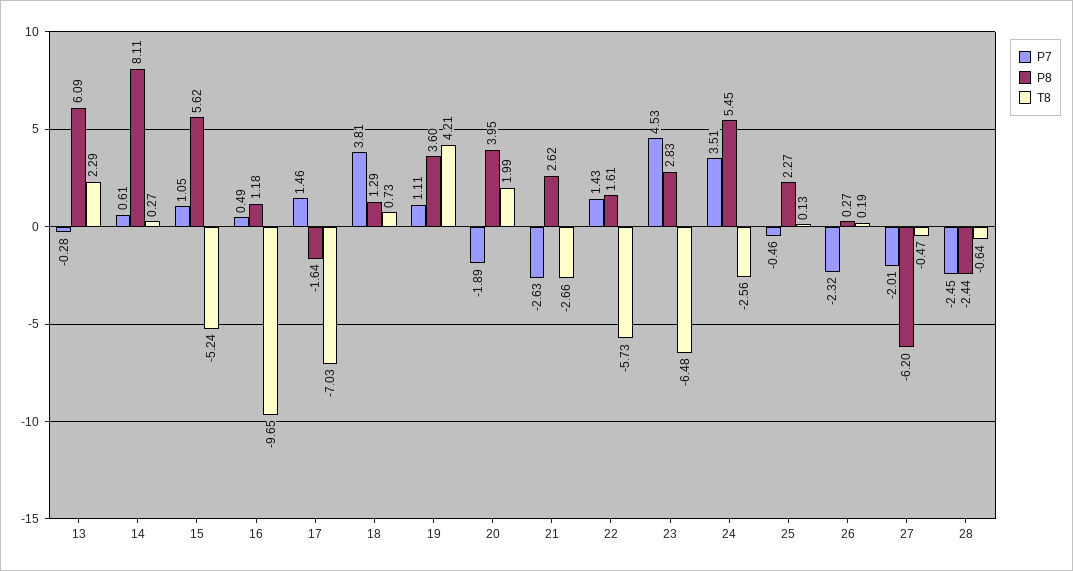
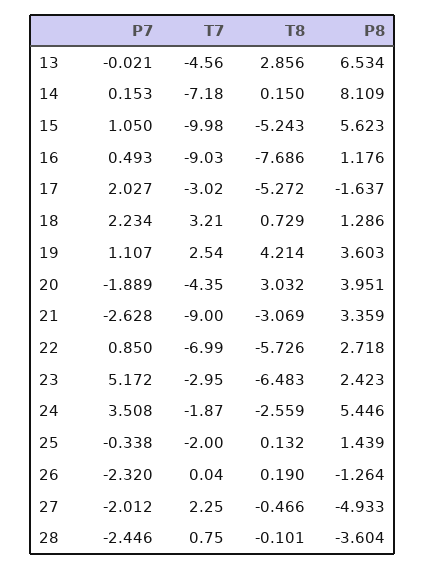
  {
    "P7": {
-     "13": -0.28,
+     "13": -0.021,
-     "14": 0.61,
+     "14": 0.153,
      "15": 1.05,
      "16": 0.493,
-     "17": 1.46,
+     "17": 2.027,
-     "18": 3.81,
+     "18": 2.234,
      "19": 1.107,
      "20": -1.889,
      "21": -2.628,
-     "22": 1.43,
+     "22": 0.85,
-     "23": 4.53,
+     "23": 5.172,
      "24": 3.508,
-     "25": -0.46,
+     "25": -0.338,
      "26": -2.32,
      "27": -2.012,
      "28": -2.446
    },
    "P8": {
-     "13": 6.09,
+     "13": 6.534,
      "14": 8.109,
      "15": 5.623,
      "16": 1.176,
      "17": -1.637,
      "18": 1.286,
      "19": 3.603,
      "20": 3.951,
-     "21": 2.62,
+     "21": 3.359,
-     "22": 1.61,
+     "22": 2.718,
-     "23": 2.83,
+     "23": 2.423,
      "24": 5.446,
-     "25": 2.27,
+     "25": 1.439,
-     "26": 0.27,
+     "26": -1.264,
-     "27": -6.2,
+     "27": -4.933,
-     "28": -2.44
+     "28": -3.604
    },
    "T8": {
-     "13": 2.29,
+     "13": 2.856,
-     "14": 0.27,
+     "14": 0.15,
      "15": -5.243,
-     "16": -9.65,
+     "16": -7.686,
-     "17": -7.03,
+     "17": -5.272,
      "18": 0.729,
      "19": 4.214,
-     "20": 1.99,
+     "20": 3.032,
-     "21": -2.66,
+     "21": -3.069,
      "22": -5.726,
      "23": -6.483,
      "24": -2.559,
      "25": 0.132,
      "26": 0.19,
      "27": -0.466,
-     "28": -0.64
+     "28": -0.101
-   }
+   },
+   "T7": {
+     "13": -4.56,
+     "14": -7.18,
+     "15": -9.98,
+     "16": -9.03,
+     "17": -3.02,
+     "18": 3.21,
+     "19": 2.54,
+     "20": -4.35,
+     "21": -9,
+     "22": -6.99,
+     "23": -2.95,
+     "24": -1.87,
+     "25": -2,
+     "26": 0.04,
+     "27": 2.25,
+     "28": 0.75
+   }
  }

